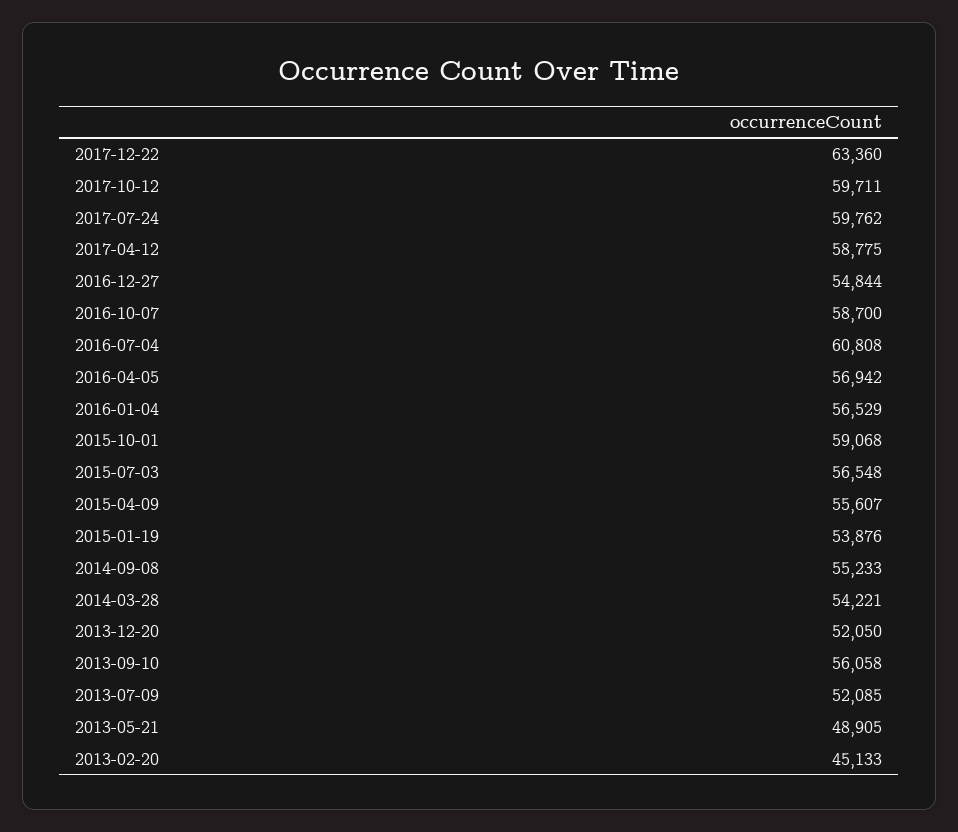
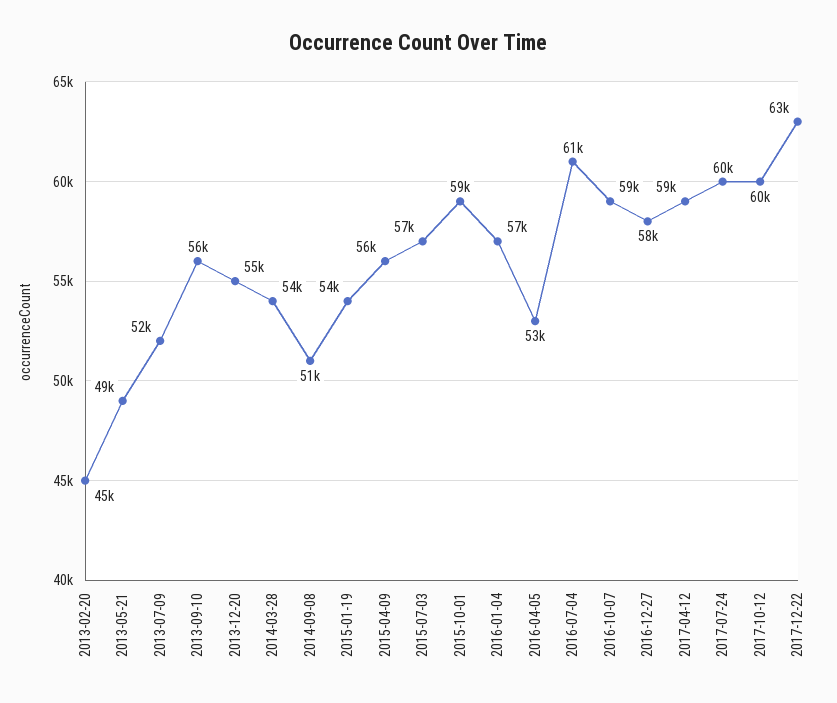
  {
    "2017-12-22": 63360,
    "2017-10-12": 59711,
    "2017-07-24": 59762,
    "2017-04-12": 58775,
-   "2016-12-27": 54844,
+   "2016-12-27": 58000,
    "2016-10-07": 58700,
    "2016-07-04": 60808,
-   "2016-04-05": 56942,
+   "2016-04-05": 53000,
    "2016-01-04": 56529,
    "2015-10-01": 59068,
    "2015-07-03": 56548,
    "2015-04-09": 55607,
    "2015-01-19": 53876,
-   "2014-09-08": 55233,
+   "2014-09-08": 51000,
    "2014-03-28": 54221,
-   "2013-12-20": 52050,
+   "2013-12-20": 55000,
    "2013-09-10": 56058,
    "2013-07-09": 52085,
    "2013-05-21": 48905,
    "2013-02-20": 45133
  }

